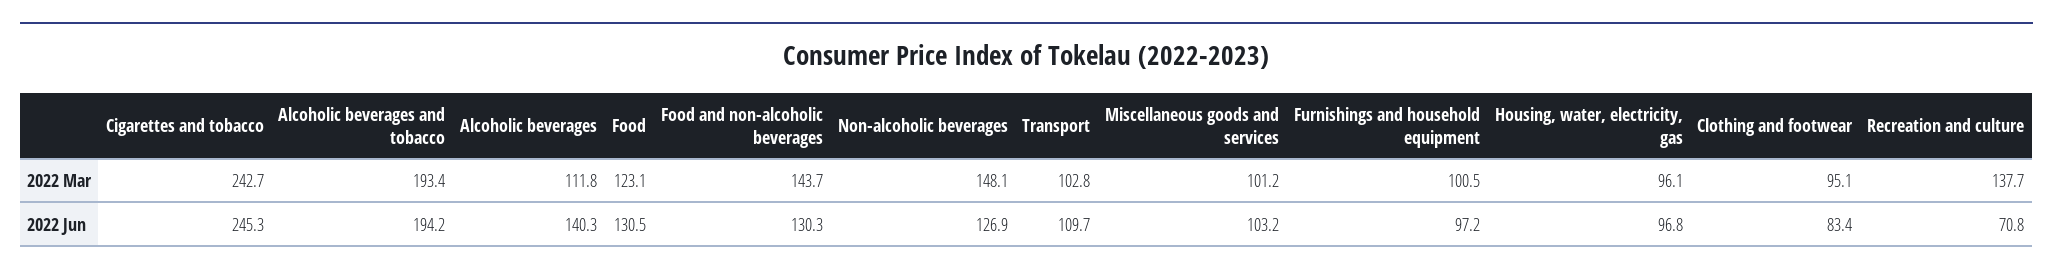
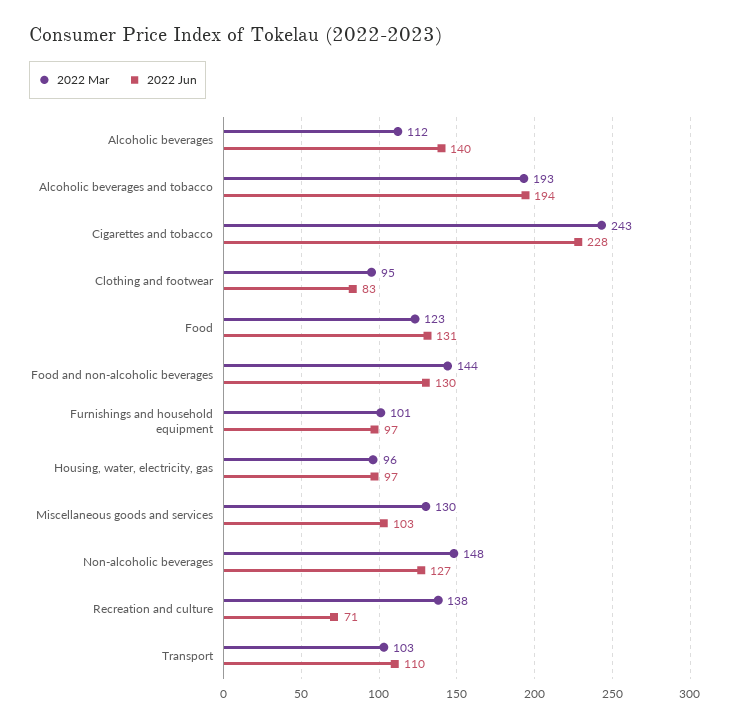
  {
    "2022 Mar": {
      "Cigarettes and tobacco": 242.7,
      "Alcoholic beverages and tobacco": 193.4,
      "Alcoholic beverages": 111.8,
      "Food": 123.1,
      "Food and non-alcoholic beverages": 143.7,
      "Non-alcoholic beverages": 148.1,
      "Transport": 102.8,
-     "Miscellaneous goods and services": 101.2,
+     "Miscellaneous goods and services": 130,
      "Furnishings and household equipment": 100.5,
      "Housing, water, electricity, gas": 96.1,
      "Clothing and footwear": 95.1,
      "Recreation and culture": 137.7
    },
    "2022 Jun": {
-     "Cigarettes and tobacco": 245.3,
+     "Cigarettes and tobacco": 228,
      "Alcoholic beverages and tobacco": 194.2,
      "Alcoholic beverages": 140.3,
      "Food": 130.5,
      "Food and non-alcoholic beverages": 130.3,
      "Non-alcoholic beverages": 126.9,
      "Transport": 109.7,
      "Miscellaneous goods and services": 103.2,
      "Furnishings and household equipment": 97.2,
      "Housing, water, electricity, gas": 96.8,
      "Clothing and footwear": 83.4,
      "Recreation and culture": 70.8
    }
  }

